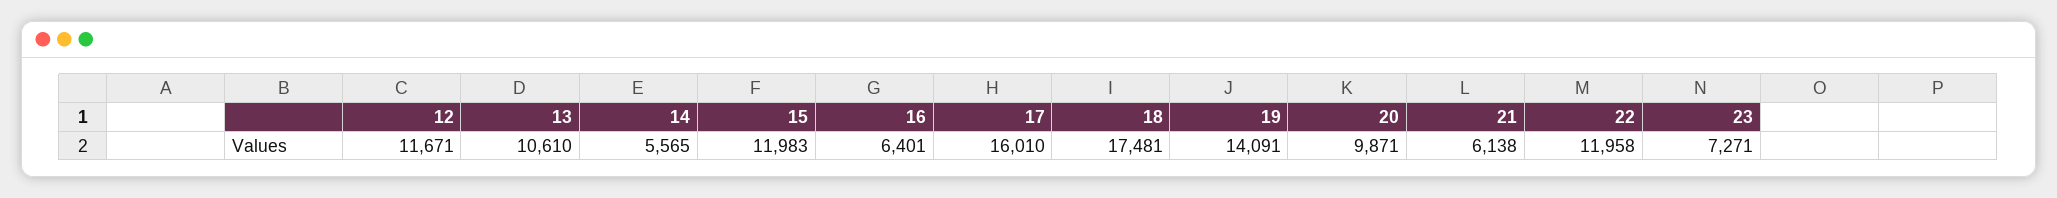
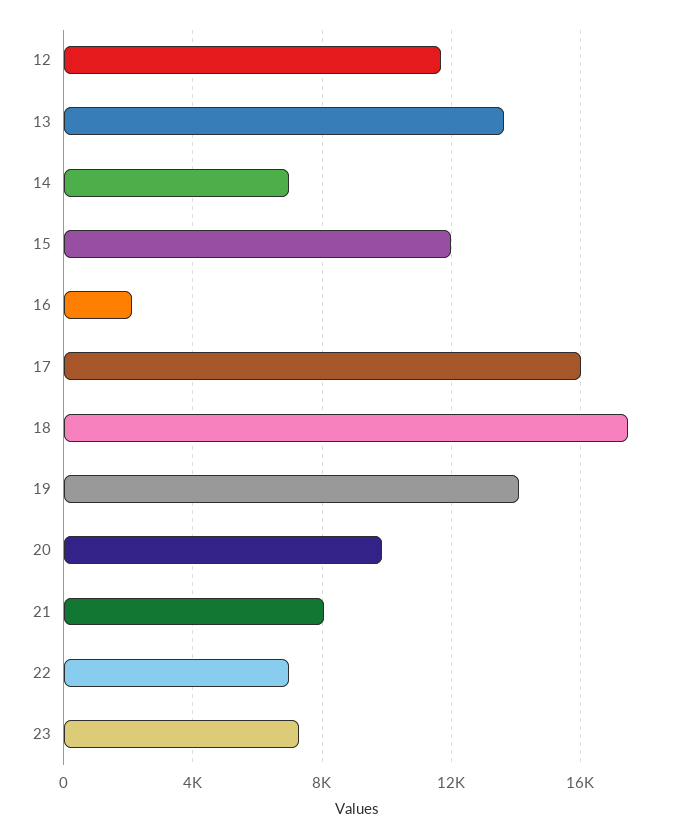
  {
    "12": 11671,
-   "13": 10610,
+   "13": 13500,
-   "14": 5565,
+   "14": 7000,
    "15": 11983,
-   "16": 6401,
+   "16": 2000,
    "17": 16010,
    "18": 17481,
    "19": 14091,
    "20": 9871,
-   "21": 6138,
+   "21": 8000,
-   "22": 11958,
+   "22": 7000,
    "23": 7271
  }

